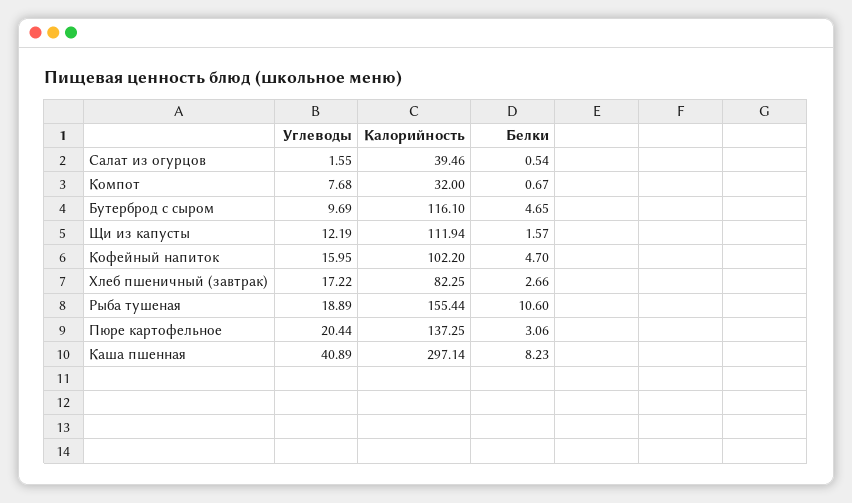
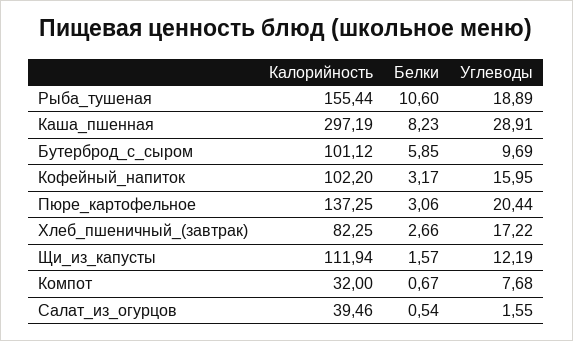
  {
    "Углеводы": {
      "Салат из огурцов": 1.55,
      "Компот": 7.68,
      "Бутерброд с сыром": 9.69,
      "Щи из капусты": 12.19,
      "Кофейный напиток": 15.95,
      "Хлеб пшеничный (завтрак)": 17.22,
      "Рыба тушеная": 18.89,
      "Пюре картофельное": 20.44,
-     "Каша пшенная": 40.89
+     "Каша пшенная": 28.91
    },
    "Калорийность": {
      "Салат из огурцов": 39.46,
      "Компот": 32,
-     "Бутерброд с сыром": 116.1,
+     "Бутерброд с сыром": 101.12,
      "Щи из капусты": 111.94,
      "Кофейный напиток": 102.2,
      "Хлеб пшеничный (завтрак)": 82.25,
      "Рыба тушеная": 155.44,
      "Пюре картофельное": 137.25,
-     "Каша пшенная": 297.14
+     "Каша пшенная": 297.19
    },
    "Белки": {
      "Салат из огурцов": 0.54,
      "Компот": 0.67,
-     "Бутерброд с сыром": 4.65,
+     "Бутерброд с сыром": 5.85,
      "Щи из капусты": 1.57,
-     "Кофейный напиток": 4.7,
+     "Кофейный напиток": 3.17,
      "Хлеб пшеничный (завтрак)": 2.66,
      "Рыба тушеная": 10.6,
      "Пюре картофельное": 3.06,
      "Каша пшенная": 8.23
    }
  }

